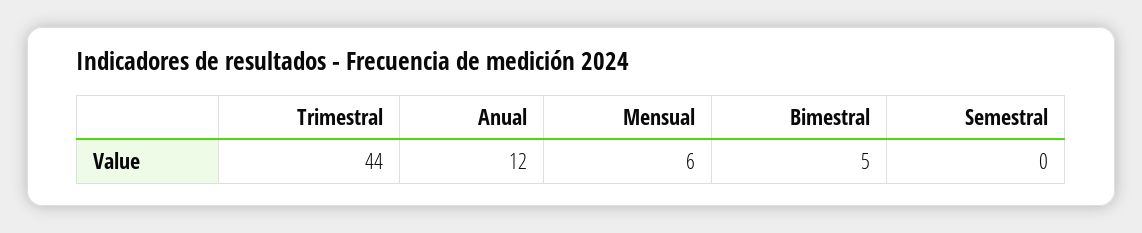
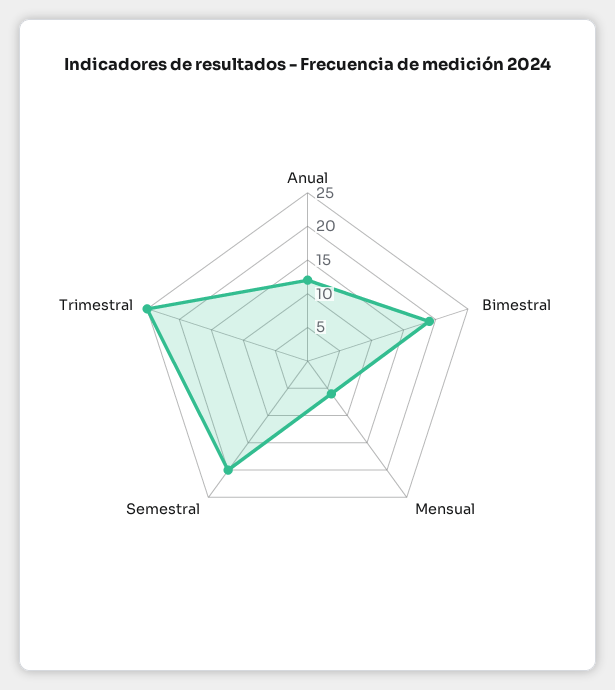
  {
-   "Trimestral": 44,
+   "Trimestral": 25,
    "Anual": 12,
    "Mensual": 6,
-   "Bimestral": 5,
+   "Bimestral": 20,
-   "Semestral": 0
+   "Semestral": 20
  }

